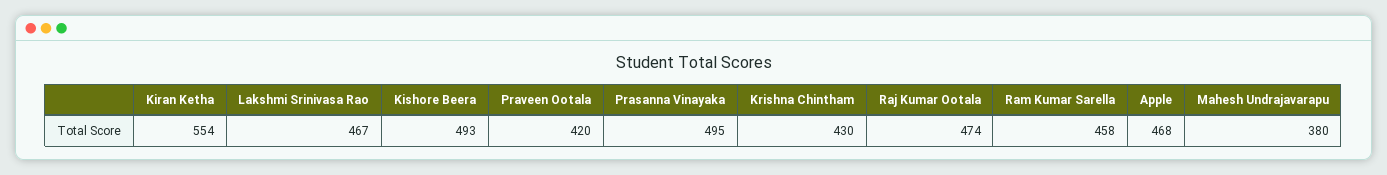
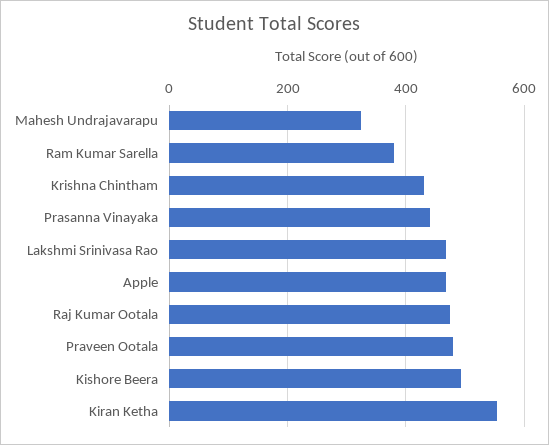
  {
    "Kiran Ketha": 554,
    "Lakshmi Srinivasa Rao": 467,
    "Kishore Beera": 493,
-   "Praveen Ootala": 420,
+   "Praveen Ootala": 480,
-   "Prasanna Vinayaka": 495,
+   "Prasanna Vinayaka": 440,
    "Krishna Chintham": 430,
    "Raj Kumar Ootala": 474,
-   "Ram Kumar Sarella": 458,
+   "Ram Kumar Sarella": 380,
    "Apple": 468,
-   "Mahesh Undrajavarapu": 380
+   "Mahesh Undrajavarapu": 320
  }

